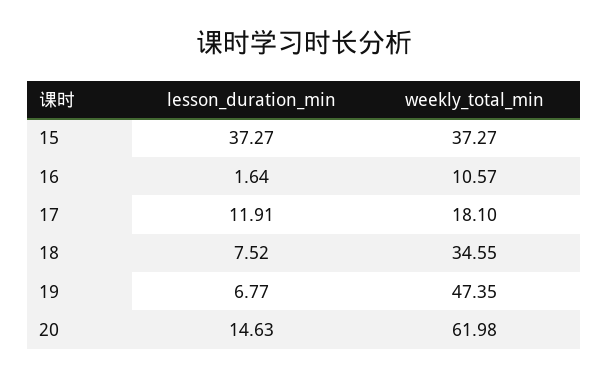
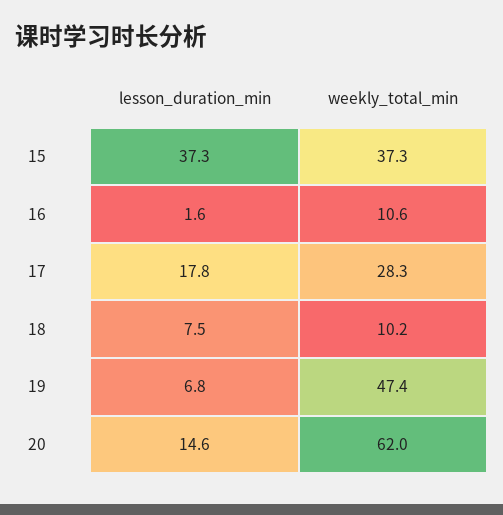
  {
    "lesson_duration_min": {
      "15": 37.27,
      "16": 1.64,
-     "17": 11.91,
+     "17": 17.8,
      "18": 7.52,
      "19": 6.77,
      "20": 14.63
    },
    "weekly_total_min": {
      "15": 37.27,
      "16": 10.57,
-     "17": 18.1,
+     "17": 28.3,
-     "18": 34.55,
+     "18": 10.2,
      "19": 47.35,
      "20": 61.98
    }
  }

